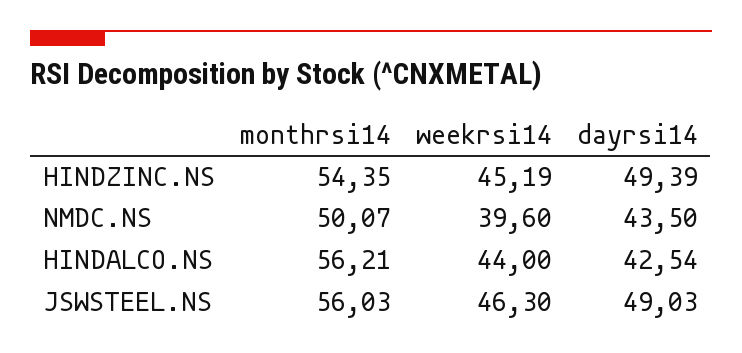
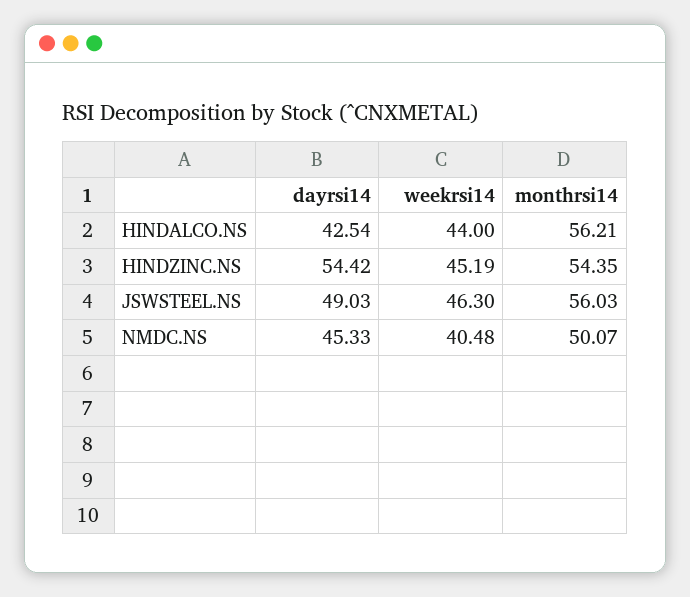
  {
    "monthrsi14": {
      "HINDZINC.NS": 54.35,
      "NMDC.NS": 50.07,
      "HINDALCO.NS": 56.21,
      "JSWSTEEL.NS": 56.03
    },
    "weekrsi14": {
      "HINDZINC.NS": 45.19,
-     "NMDC.NS": 39.6,
+     "NMDC.NS": 40.48,
      "HINDALCO.NS": 44,
      "JSWSTEEL.NS": 46.3
    },
    "dayrsi14": {
-     "HINDZINC.NS": 49.39,
+     "HINDZINC.NS": 54.42,
-     "NMDC.NS": 43.5,
+     "NMDC.NS": 45.33,
      "HINDALCO.NS": 42.54,
      "JSWSTEEL.NS": 49.03
    }
  }

